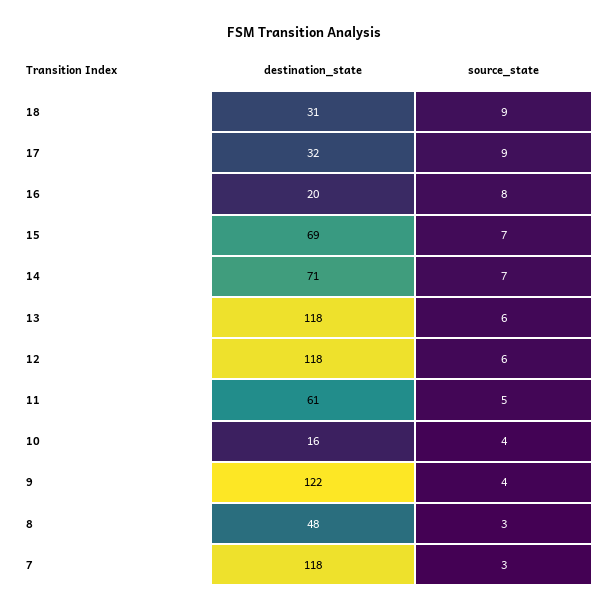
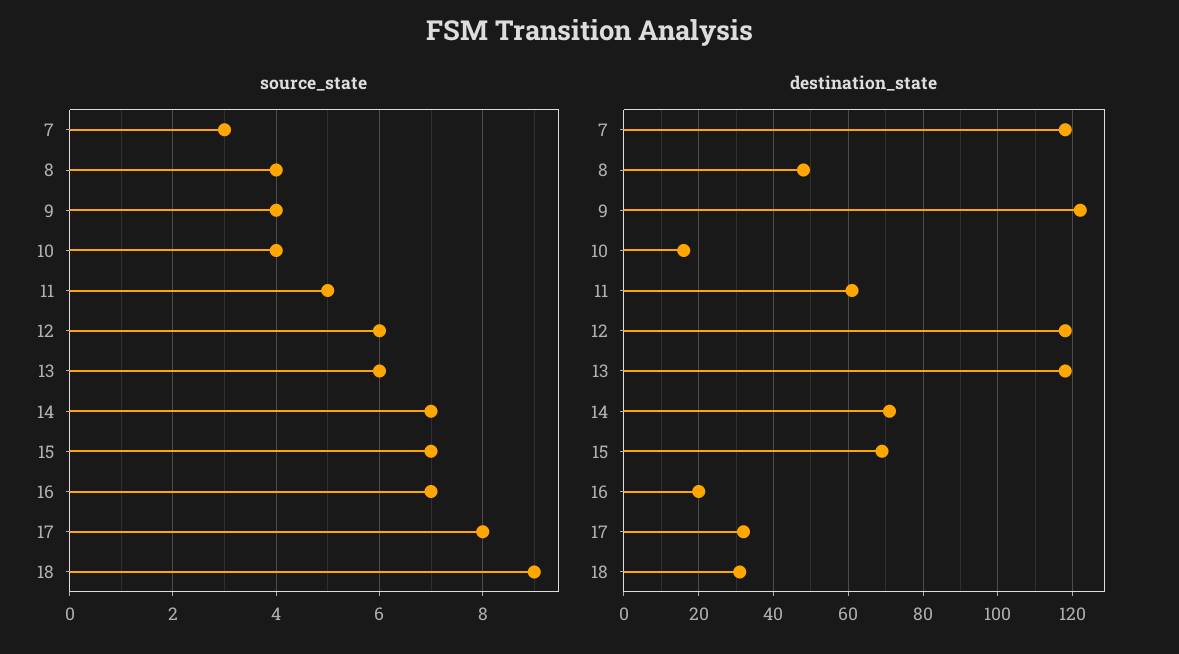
  {
    "destination_state": {
      "18": 31,
      "17": 32,
      "16": 20,
      "15": 69,
      "14": 71,
      "13": 118,
      "12": 118,
      "11": 61,
      "10": 16,
      "9": 122,
      "8": 48,
      "7": 118
    },
    "source_state": {
      "18": 9,
-     "17": 9,
+     "17": 8,
-     "16": 8,
+     "16": 7,
      "15": 7,
      "14": 7,
      "13": 6,
      "12": 6,
      "11": 5,
      "10": 4,
      "9": 4,
-     "8": 3,
+     "8": 4,
      "7": 3
    }
  }

